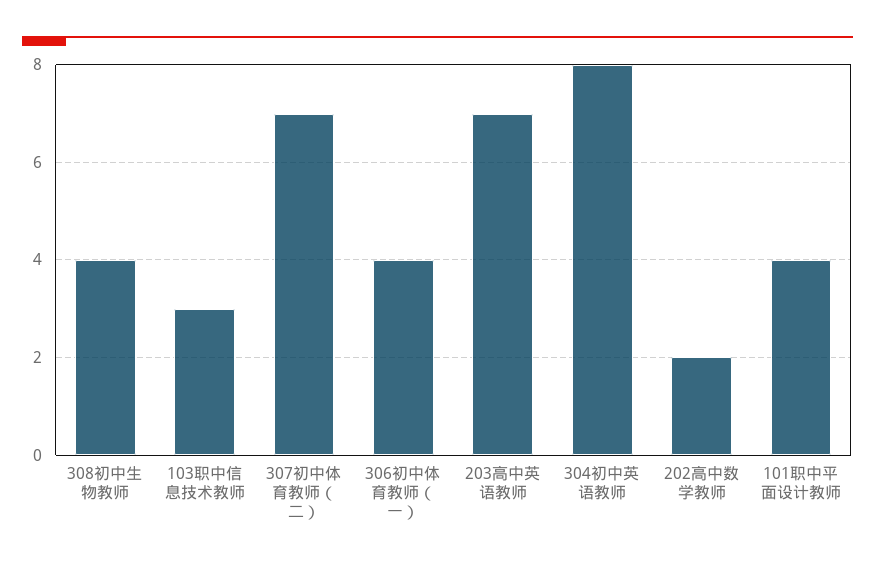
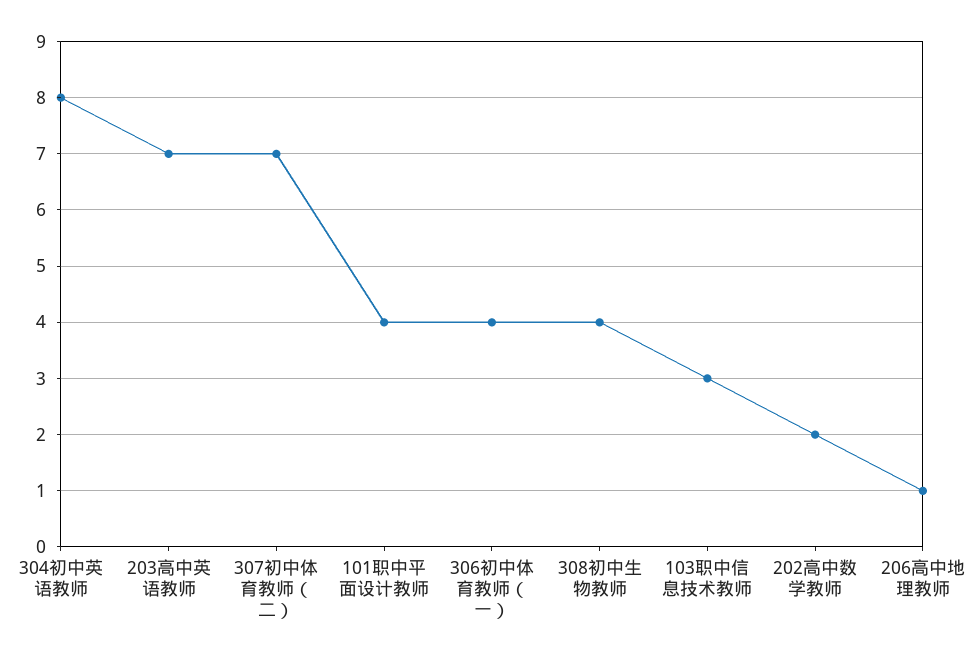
  {
    "308初中生物教师": 4,
    "103职中信息技术教师": 3,
    "307初中体育教师（二）": 7,
    "306初中体育教师（一）": 4,
    "203高中英语教师": 7,
    "304初中英语教师": 8,
    "202高中数学教师": 2,
-   "101职中平面设计教师": 4
+   "101职中平面设计教师": 4,
+   "206高中地理教师": 1
  }

